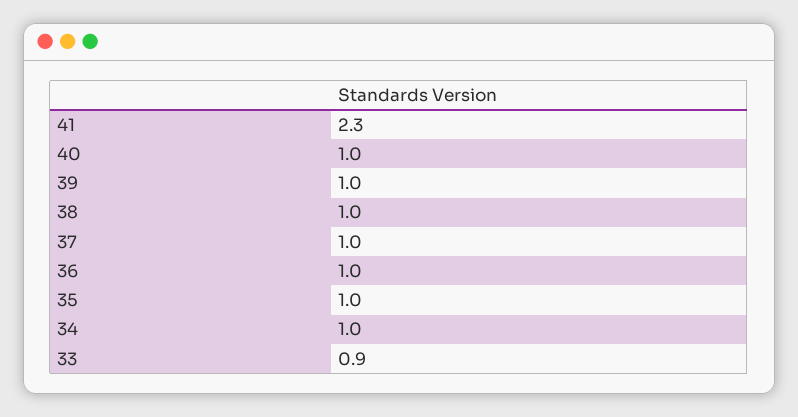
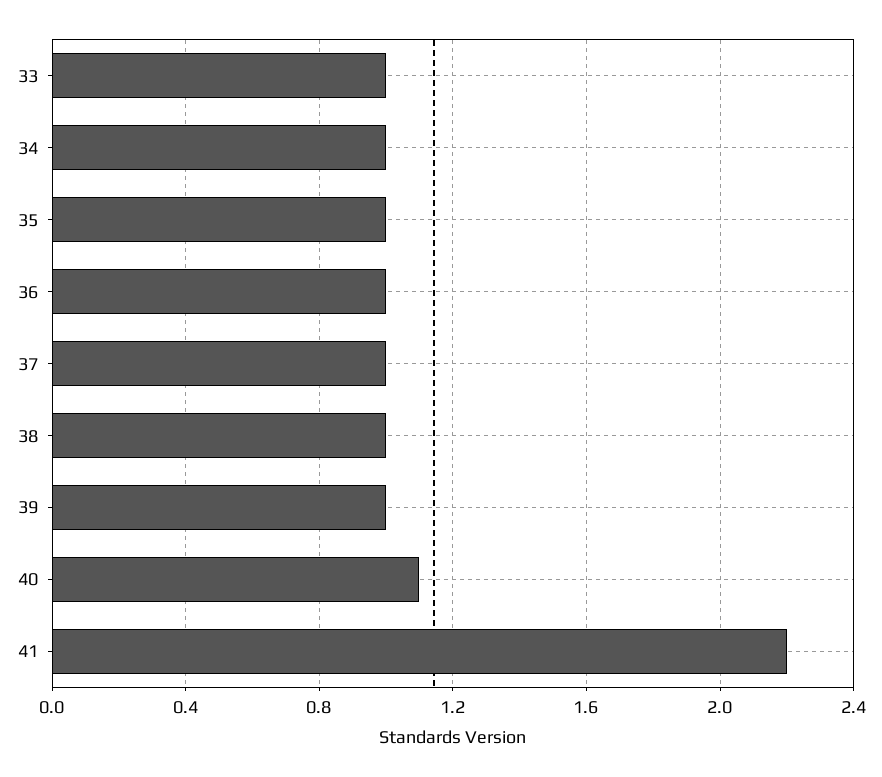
  {
-   "41": 2.3,
+   "41": 2.2,
-   "40": 1,
+   "40": 1.1,
    "39": 1,
    "38": 1,
    "37": 1,
    "36": 1,
    "35": 1,
    "34": 1,
-   "33": 0.9
+   "33": 1
  }

